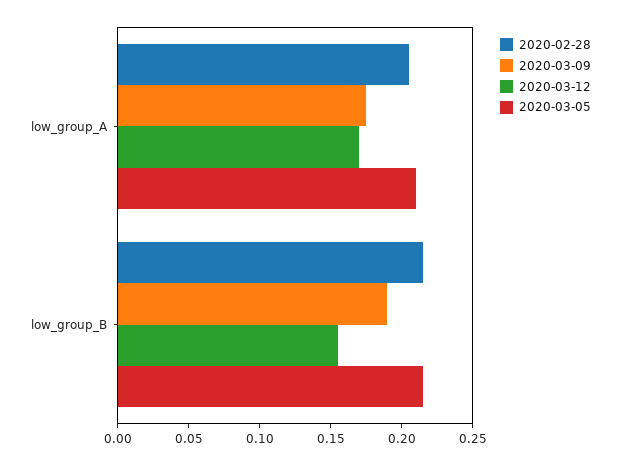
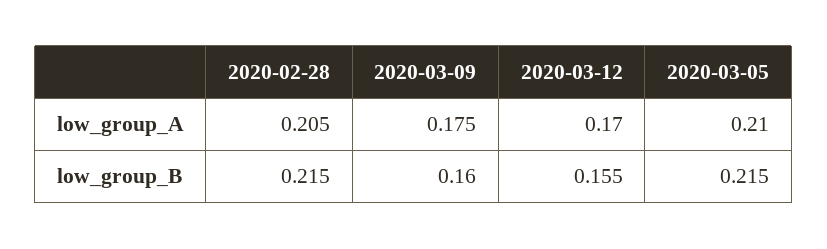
  {
    "2020-02-28": {
      "low_group_A": 0.205,
      "low_group_B": 0.215
    },
    "2020-03-09": {
      "low_group_A": 0.175,
-     "low_group_B": 0.19
+     "low_group_B": 0.16
    },
    "2020-03-12": {
      "low_group_A": 0.17,
      "low_group_B": 0.155
    },
    "2020-03-05": {
      "low_group_A": 0.21,
      "low_group_B": 0.215
    }
  }

